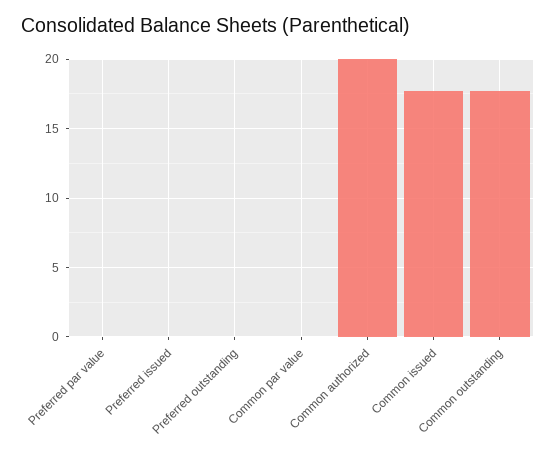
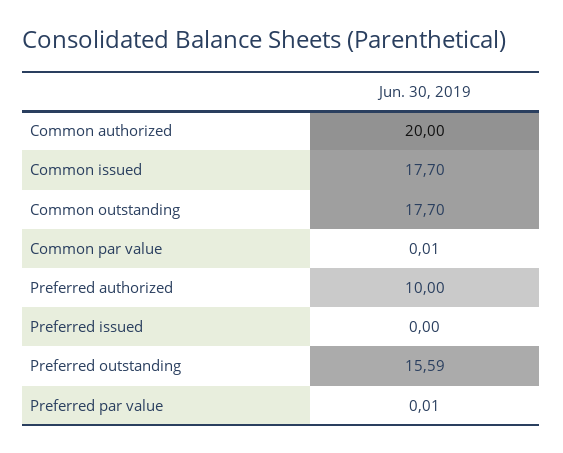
  {
    "Preferred par value": 0.01,
    "Preferred issued": 0,
-   "Preferred outstanding": 0,
+   "Preferred outstanding": 15.59,
    "Common par value": 0.01,
    "Common authorized": 20,
    "Common issued": 17.7,
-   "Common outstanding": 17.7
+   "Common outstanding": 17.7,
+   "Preferred authorized": 10
  }

